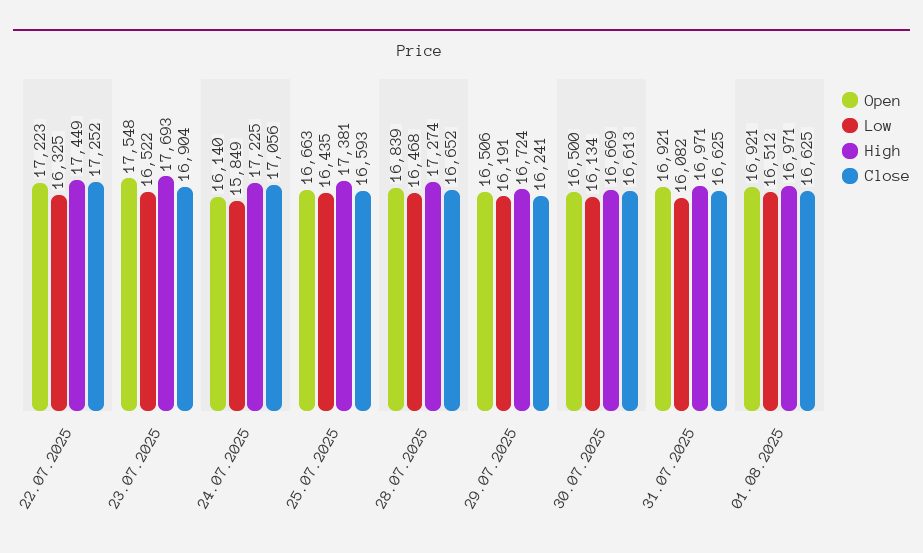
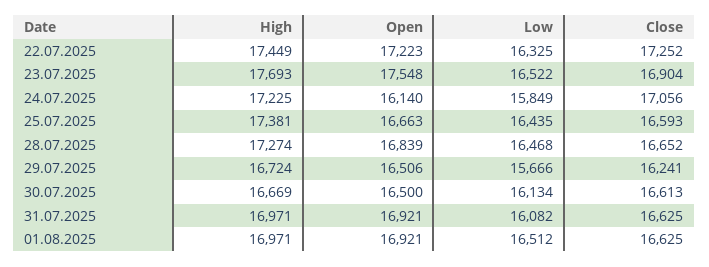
  {
    "Open": {
      "22.07.2025": 17223,
      "23.07.2025": 17548,
      "24.07.2025": 16140,
      "25.07.2025": 16663,
      "28.07.2025": 16839,
      "29.07.2025": 16506,
      "30.07.2025": 16500,
      "31.07.2025": 16921,
      "01.08.2025": 16921
    },
    "Low": {
      "22.07.2025": 16325,
      "23.07.2025": 16522,
      "24.07.2025": 15849,
      "25.07.2025": 16435,
      "28.07.2025": 16468,
-     "29.07.2025": 16191,
+     "29.07.2025": 15666,
      "30.07.2025": 16134,
      "31.07.2025": 16082,
      "01.08.2025": 16512
    },
    "High": {
      "22.07.2025": 17449,
      "23.07.2025": 17693,
      "24.07.2025": 17225,
      "25.07.2025": 17381,
      "28.07.2025": 17274,
      "29.07.2025": 16724,
      "30.07.2025": 16669,
      "31.07.2025": 16971,
      "01.08.2025": 16971
    },
    "Close": {
      "22.07.2025": 17252,
      "23.07.2025": 16904,
      "24.07.2025": 17056,
      "25.07.2025": 16593,
      "28.07.2025": 16652,
      "29.07.2025": 16241,
      "30.07.2025": 16613,
      "31.07.2025": 16625,
      "01.08.2025": 16625
    }
  }

